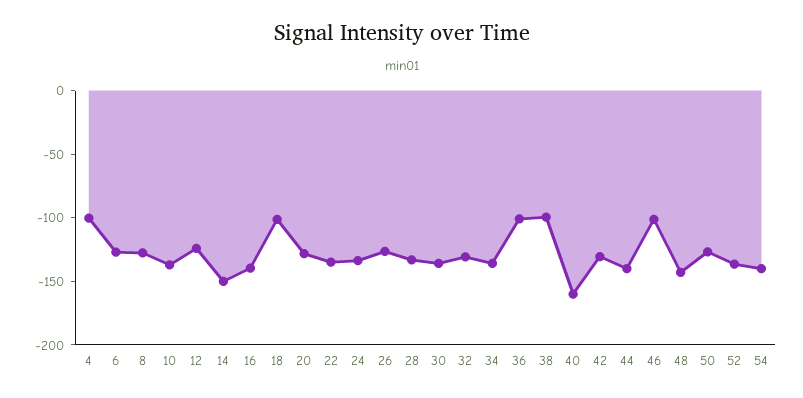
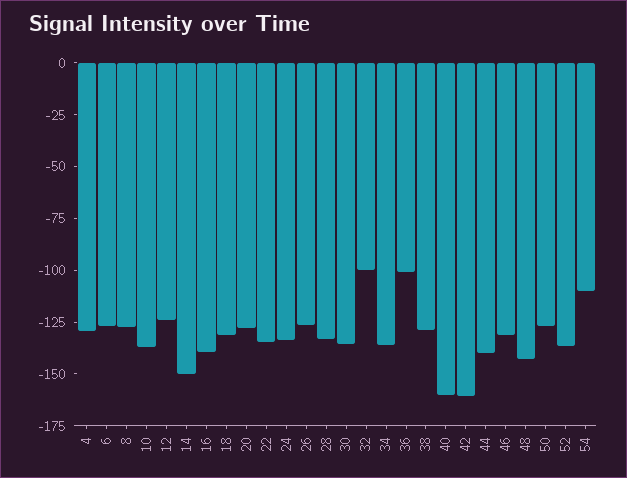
  {
-   "4": -100,
+   "4": -130,
    "6": -125,
    "8": -130,
    "10": -135,
    "12": -125,
    "14": -150,
    "16": -140,
-   "18": -100,
+   "18": -130,
    "20": -130,
    "22": -135,
    "24": -135,
    "26": -125,
    "28": -135,
    "30": -135,
-   "32": -130,
+   "32": -100,
    "34": -135,
    "36": -100,
-   "38": -100,
+   "38": -130,
    "40": -160,
-   "42": -130,
+   "42": -160,
    "44": -140,
-   "46": -100,
+   "46": -130,
    "48": -145,
    "50": -125,
    "52": -135,
-   "54": -140
+   "54": -110
  }

